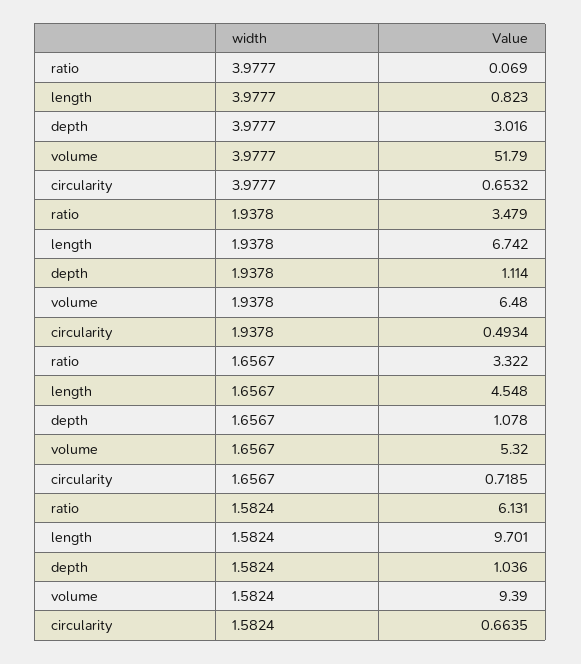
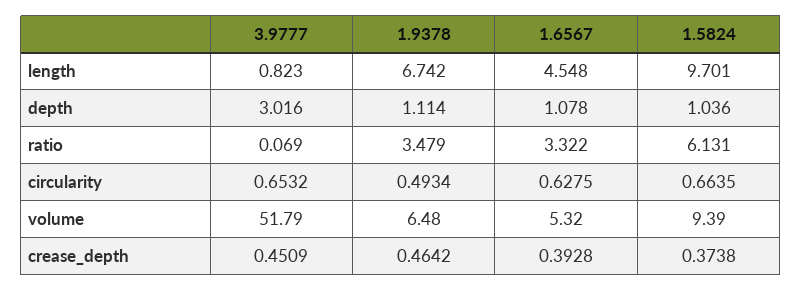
  {
    "ratio": {
      "3.9777": 0.069,
      "1.9378": 3.479,
      "1.6567": 3.322,
      "1.5824": 6.131
    },
    "length": {
      "3.9777": 0.823,
      "1.9378": 6.742,
      "1.6567": 4.548,
      "1.5824": 9.701
    },
    "depth": {
      "3.9777": 3.016,
      "1.9378": 1.114,
      "1.6567": 1.078,
      "1.5824": 1.036
    },
    "volume": {
      "3.9777": 51.79,
      "1.9378": 6.48,
      "1.6567": 5.32,
      "1.5824": 9.39
    },
    "circularity": {
      "3.9777": 0.6532,
      "1.9378": 0.4934,
-     "1.6567": 0.7185,
+     "1.6567": 0.6275,
      "1.5824": 0.6635
-   }
+   },
+   "crease_depth": {
+     "3.9777": 0.4509,
+     "1.9378": 0.4642,
+     "1.6567": 0.3928,
+     "1.5824": 0.3738
+   }
  }

